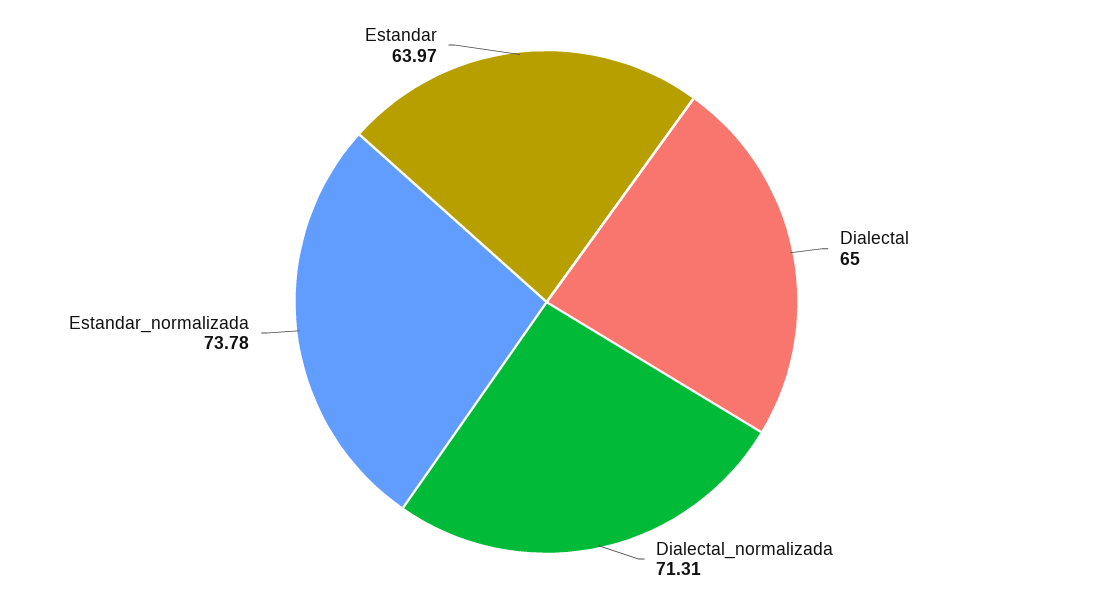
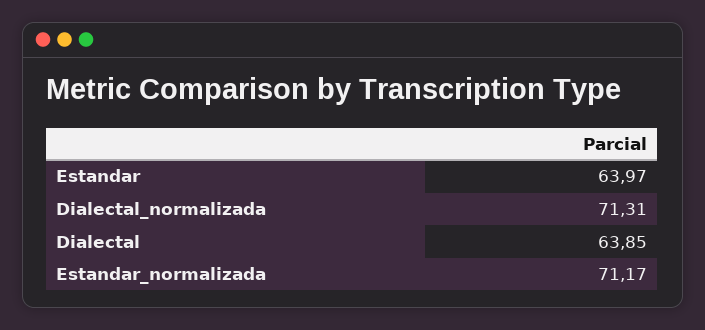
  {
-   "Dialectal": 65,
+   "Dialectal": 63.85,
    "Dialectal_normalizada": 71.31,
-   "Estandar_normalizada": 73.78,
+   "Estandar_normalizada": 71.17,
    "Estandar": 63.97
  }

